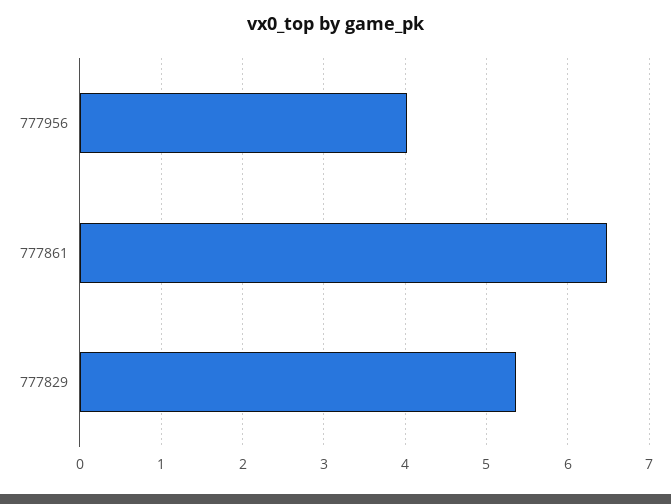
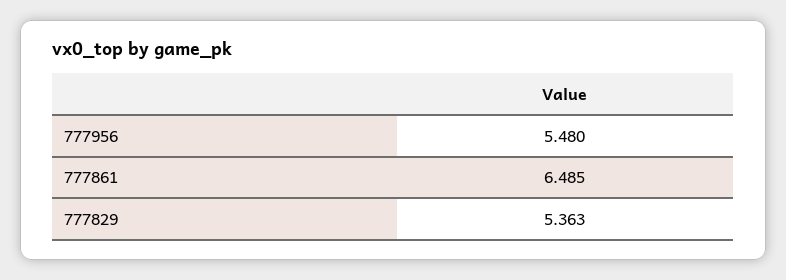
  {
-   "777956": 4,
+   "777956": 5.48,
    "777861": 6.485,
    "777829": 5.363
  }

